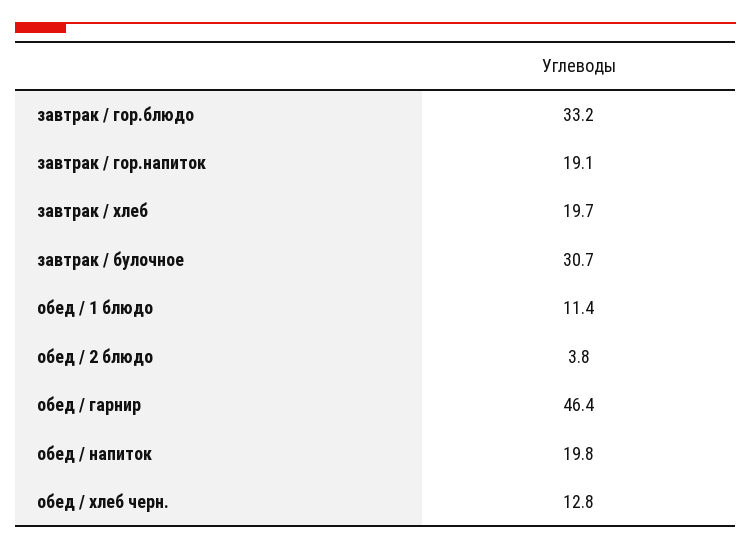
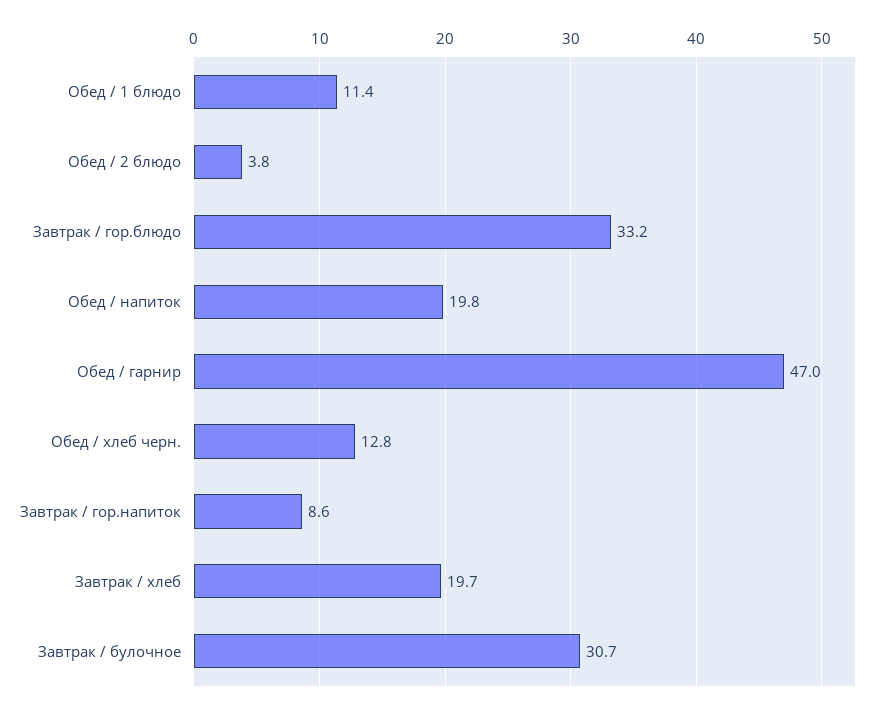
  {
    "завтрак / гор.блюдо": 33.2,
-   "завтрак / гор.напиток": 19.1,
+   "завтрак / гор.напиток": 8.6,
    "завтрак / хлеб": 19.7,
    "завтрак / булочное": 30.7,
    "обед / 1 блюдо": 11.4,
    "обед / 2 блюдо": 3.8,
-   "обед / гарнир": 46.4,
+   "обед / гарнир": 47,
    "обед / напиток": 19.8,
    "обед / хлеб черн.": 12.8
  }

